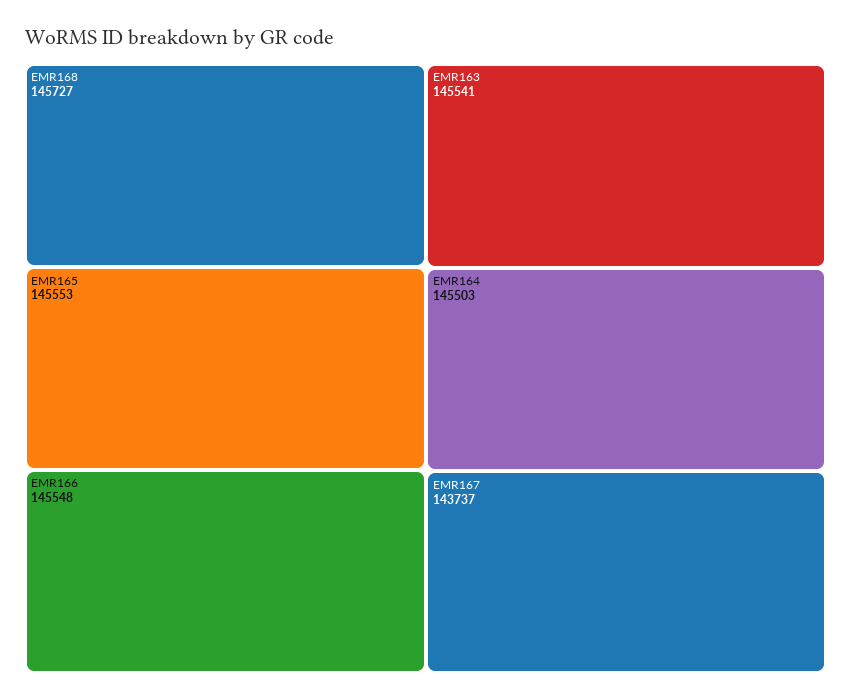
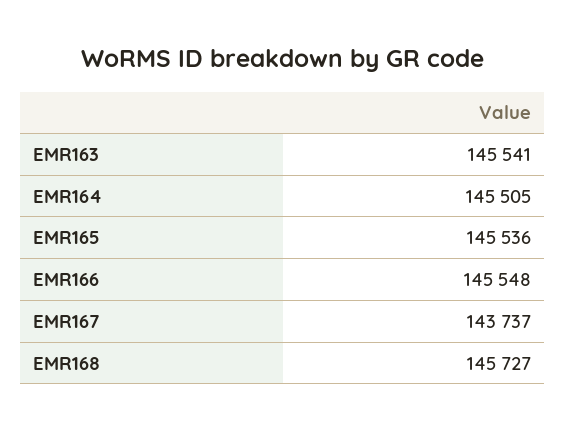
  {
    "EMR168": 145727,
-   "EMR165": 145553,
+   "EMR165": 145536,
    "EMR166": 145548,
    "EMR163": 145541,
-   "EMR164": 145503,
+   "EMR164": 145505,
    "EMR167": 143737
  }

